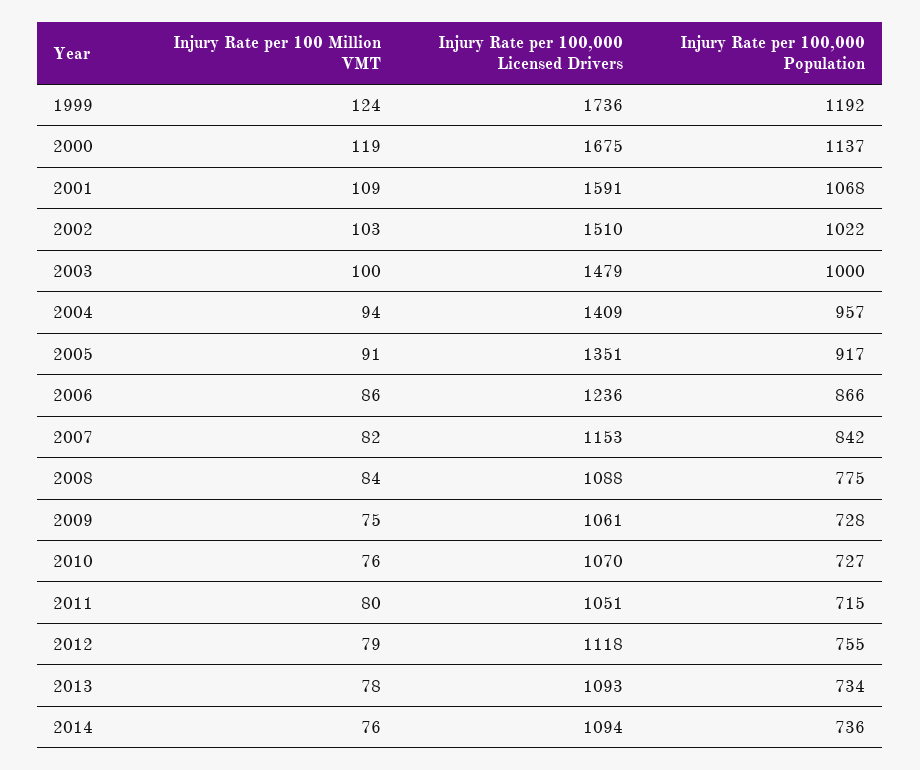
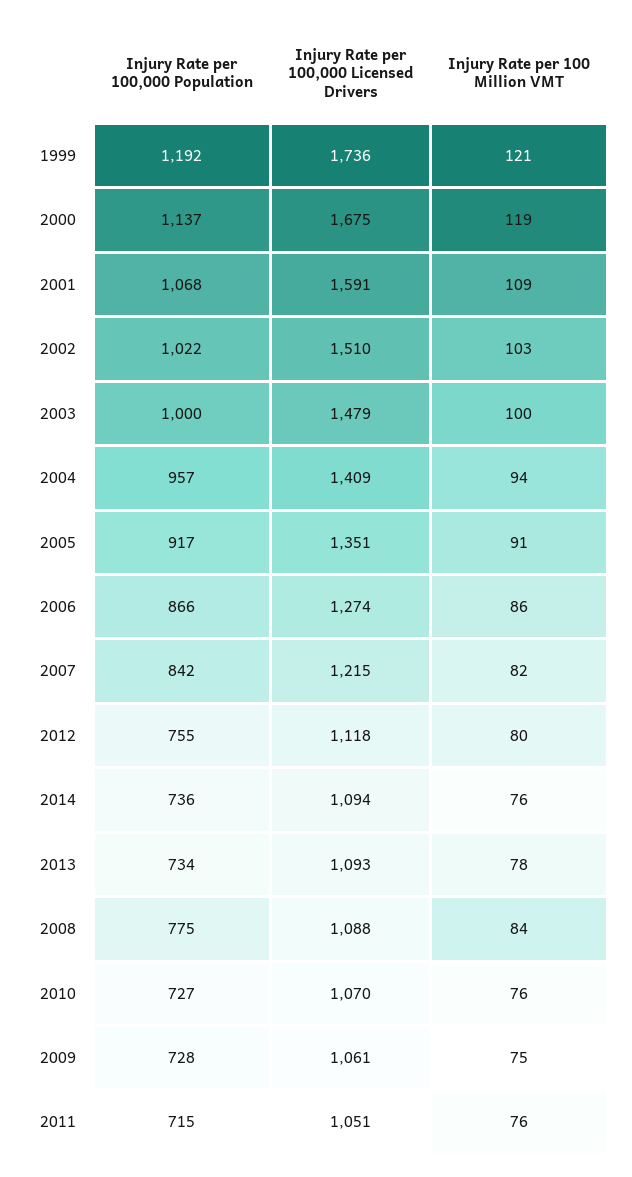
  {
    "Injury Rate per 100 Million VMT": {
-     "1999": 124,
+     "1999": 121,
      "2000": 119,
      "2001": 109,
      "2002": 103,
      "2003": 100,
      "2004": 94,
      "2005": 91,
      "2006": 86,
      "2007": 82,
      "2008": 84,
      "2009": 75,
      "2010": 76,
-     "2011": 80,
+     "2011": 76,
-     "2012": 79,
+     "2012": 80,
      "2013": 78,
      "2014": 76
    },
    "Injury Rate per 100,000 Licensed Drivers": {
      "1999": 1736,
      "2000": 1675,
      "2001": 1591,
      "2002": 1510,
      "2003": 1479,
      "2004": 1409,
      "2005": 1351,
-     "2006": 1236,
+     "2006": 1274,
-     "2007": 1153,
+     "2007": 1215,
      "2008": 1088,
      "2009": 1061,
      "2010": 1070,
      "2011": 1051,
      "2012": 1118,
      "2013": 1093,
      "2014": 1094
    },
    "Injury Rate per 100,000 Population": {
      "1999": 1192,
      "2000": 1137,
      "2001": 1068,
      "2002": 1022,
      "2003": 1000,
      "2004": 957,
      "2005": 917,
      "2006": 866,
      "2007": 842,
      "2008": 775,
      "2009": 728,
      "2010": 727,
      "2011": 715,
      "2012": 755,
      "2013": 734,
      "2014": 736
    }
  }

